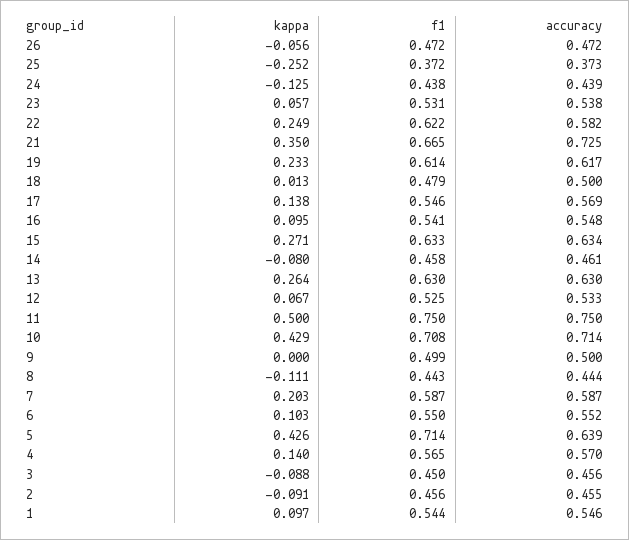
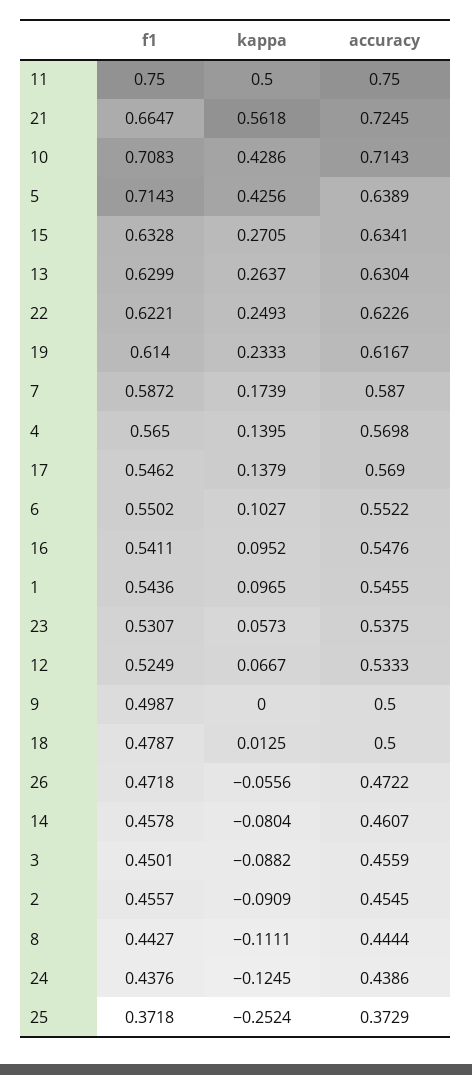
  {
    "kappa": {
      "26": -0.0556,
      "25": -0.2524,
      "24": -0.1245,
      "23": 0.0573,
      "22": 0.2493,
-     "21": 0.35,
+     "21": 0.5618,
      "19": 0.2333,
      "18": 0.0125,
      "17": 0.1379,
      "16": 0.0952,
      "15": 0.2705,
      "14": -0.0804,
      "13": 0.2637,
      "12": 0.0667,
      "11": 0.5,
      "10": 0.4286,
      "9": 0,
      "8": -0.1111,
-     "7": 0.203,
+     "7": 0.1739,
      "6": 0.1027,
      "5": 0.4256,
      "4": 0.1395,
      "3": -0.0882,
      "2": -0.0909,
      "1": 0.0965
    },
    "f1": {
      "26": 0.4718,
      "25": 0.3718,
      "24": 0.4376,
      "23": 0.5307,
      "22": 0.6221,
      "21": 0.6647,
      "19": 0.614,
      "18": 0.4787,
      "17": 0.5462,
      "16": 0.5411,
      "15": 0.6328,
      "14": 0.4578,
      "13": 0.6299,
      "12": 0.5249,
      "11": 0.75,
      "10": 0.7083,
      "9": 0.4987,
      "8": 0.4427,
      "7": 0.5872,
      "6": 0.5502,
      "5": 0.7143,
      "4": 0.565,
      "3": 0.4501,
      "2": 0.4557,
      "1": 0.5436
    },
    "accuracy": {
      "26": 0.4722,
      "25": 0.3729,
      "24": 0.4386,
      "23": 0.5375,
-     "22": 0.582,
+     "22": 0.6226,
      "21": 0.7245,
      "19": 0.6167,
      "18": 0.5,
      "17": 0.569,
      "16": 0.5476,
      "15": 0.6341,
      "14": 0.4607,
      "13": 0.6304,
      "12": 0.5333,
      "11": 0.75,
      "10": 0.7143,
      "9": 0.5,
      "8": 0.4444,
      "7": 0.587,
      "6": 0.5522,
      "5": 0.6389,
      "4": 0.5698,
      "3": 0.4559,
      "2": 0.4545,
      "1": 0.5455
    }
  }

